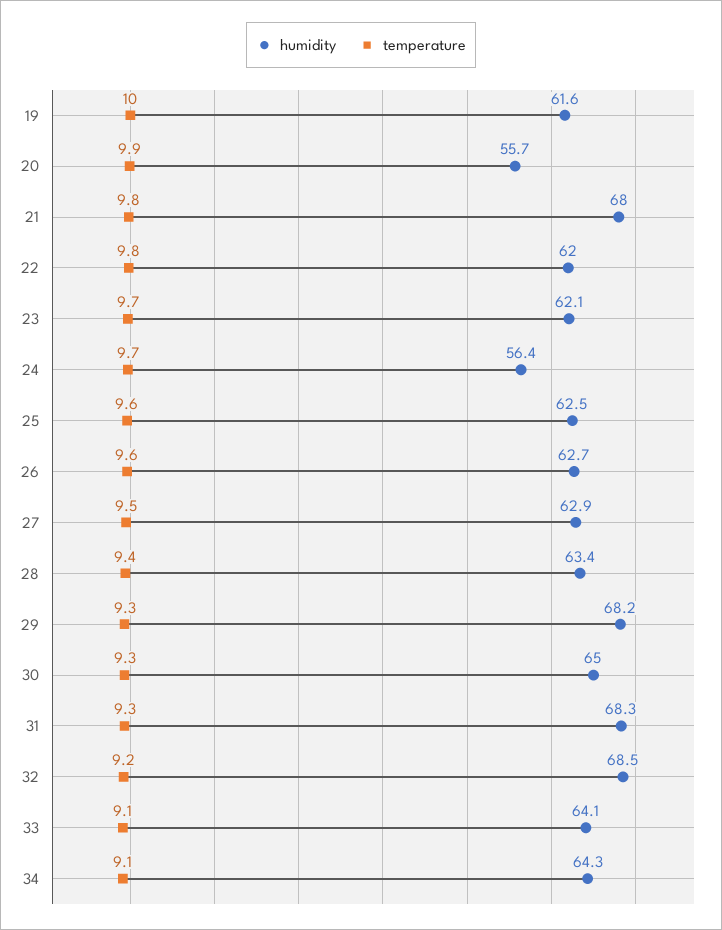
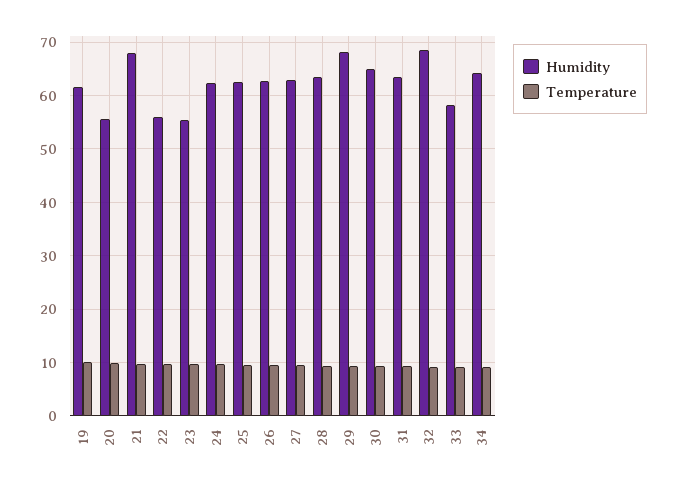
  {
    "humidity": {
      "19": 61.6,
      "20": 55.7,
      "21": 68,
-     "22": 62,
+     "22": 56,
-     "23": 62.1,
+     "23": 56,
-     "24": 56.4,
+     "24": 62,
      "25": 62.5,
      "26": 62.7,
      "27": 62.9,
      "28": 63.4,
      "29": 68.2,
      "30": 65,
-     "31": 68.3,
+     "31": 64,
      "32": 68.5,
-     "33": 64.1,
+     "33": 58,
      "34": 64.3
    },
    "temperature": {
      "19": 10,
      "20": 9.9,
      "21": 9.8,
      "22": 9.8,
      "23": 9.7,
      "24": 9.7,
      "25": 9.6,
      "26": 9.6,
      "27": 9.5,
      "28": 9.4,
      "29": 9.3,
      "30": 9.3,
      "31": 9.3,
      "32": 9.2,
      "33": 9.1,
      "34": 9.1
    }
  }

